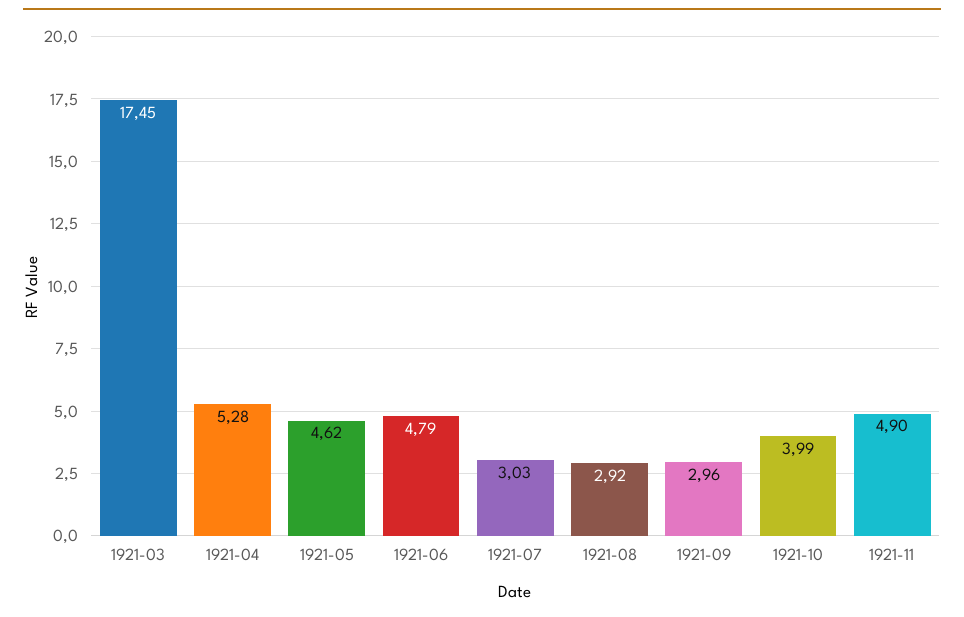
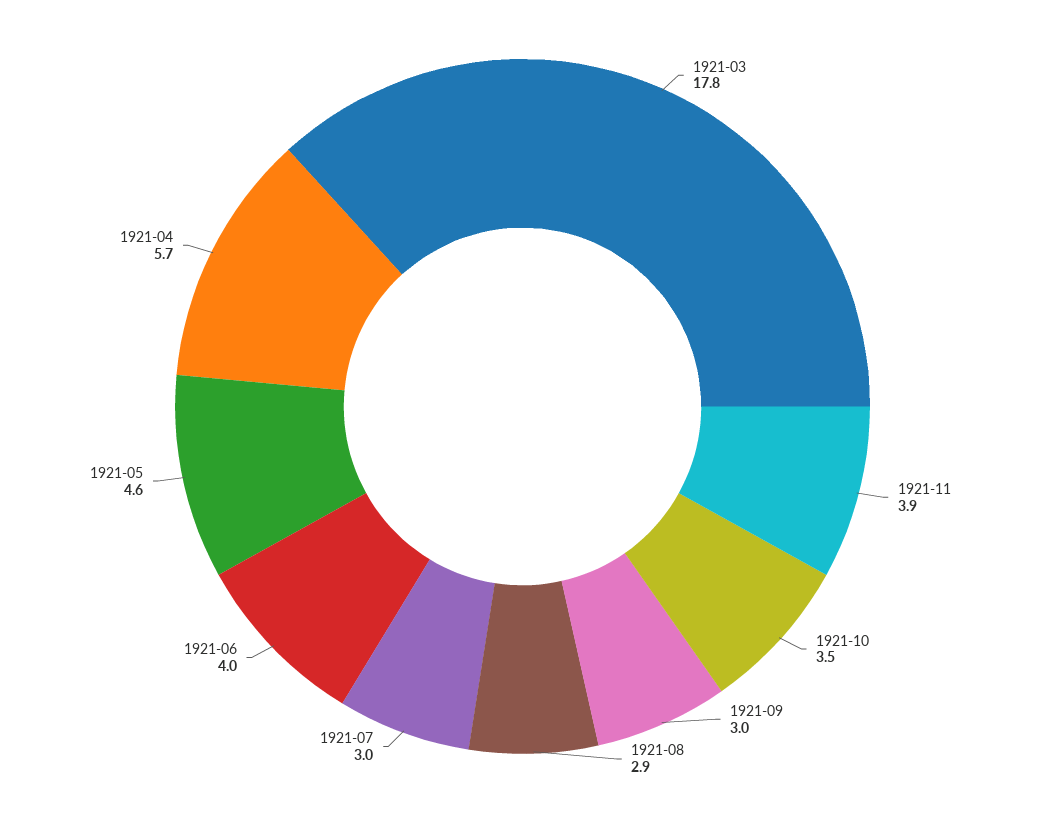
  {
-   "1921-03": 17.45,
+   "1921-03": 17.8,
-   "1921-04": 5.28,
+   "1921-04": 5.7,
    "1921-05": 4.62,
-   "1921-06": 4.79,
+   "1921-06": 4,
    "1921-07": 3.03,
    "1921-08": 2.92,
    "1921-09": 2.96,
-   "1921-10": 3.99,
+   "1921-10": 3.5,
-   "1921-11": 4.9
+   "1921-11": 3.9
  }

